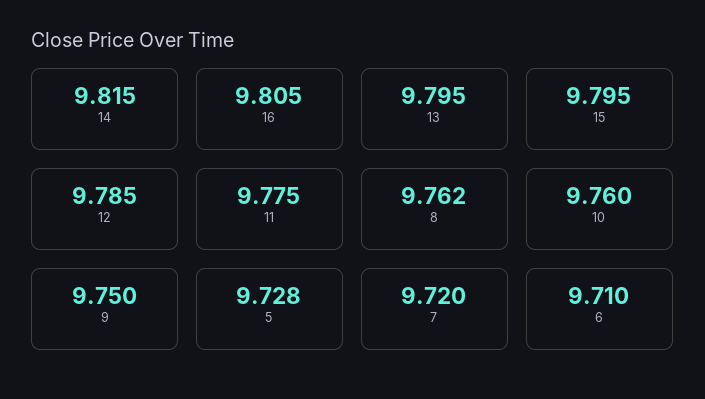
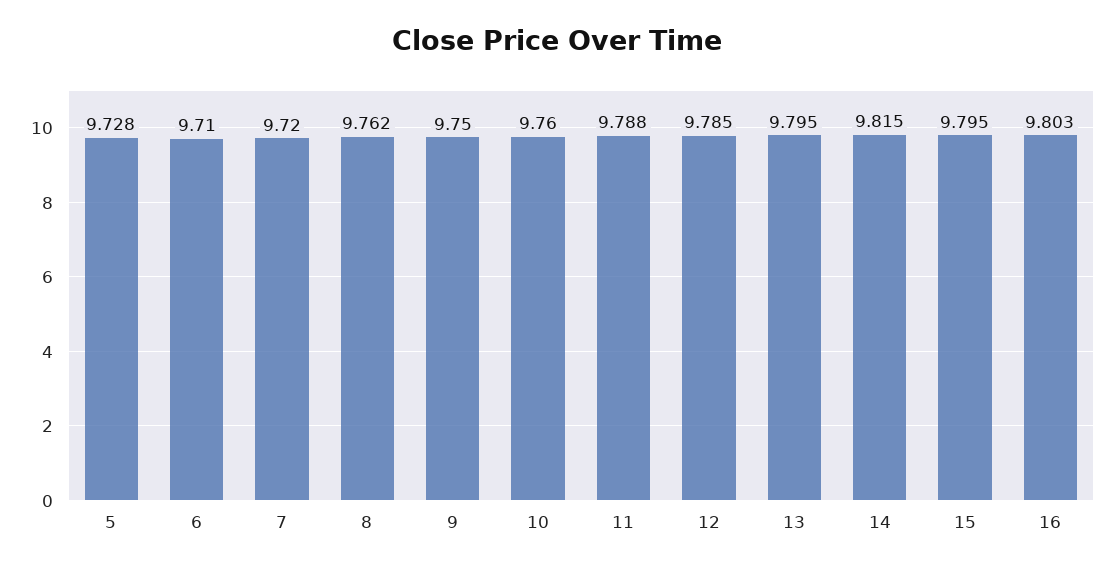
  {
    "14": 9.815,
-   "16": 9.805,
+   "16": 9.803,
    "13": 9.795,
    "15": 9.795,
    "12": 9.785,
-   "11": 9.775,
+   "11": 9.788,
    "8": 9.762,
    "10": 9.76,
    "9": 9.75,
    "5": 9.728,
    "7": 9.72,
    "6": 9.71
  }

